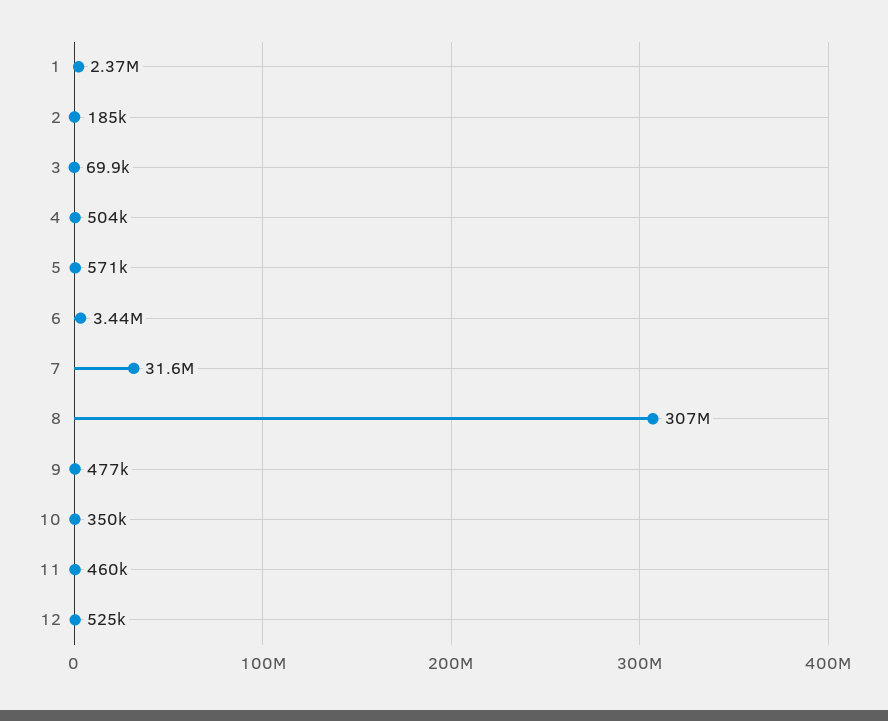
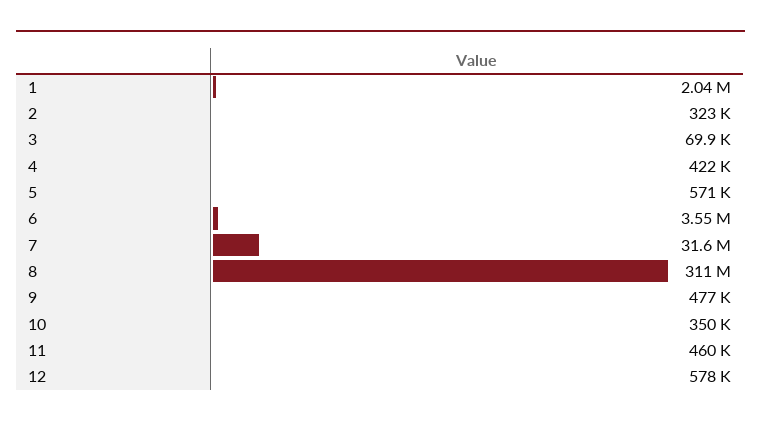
  {
-   "1": 2370000,
+   "1": 2040000,
-   "2": 185000,
+   "2": 323000,
    "3": 69900,
-   "4": 504000,
+   "4": 422000,
    "5": 571000,
-   "6": 3440000,
+   "6": 3550000,
    "7": 31600000,
-   "8": 307000000,
+   "8": 311000000,
    "9": 477000,
    "10": 350000,
    "11": 460000,
-   "12": 525000
+   "12": 578000
  }

